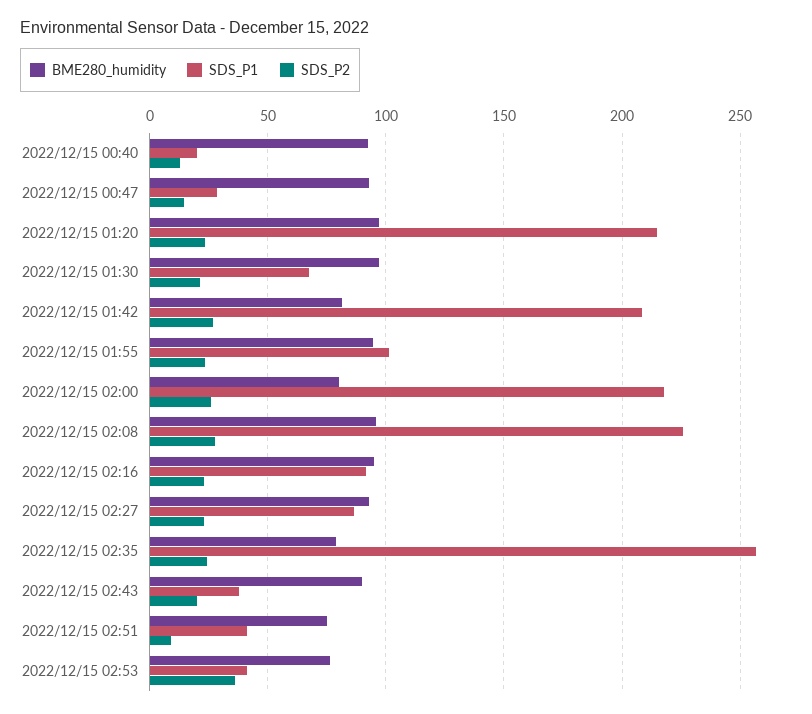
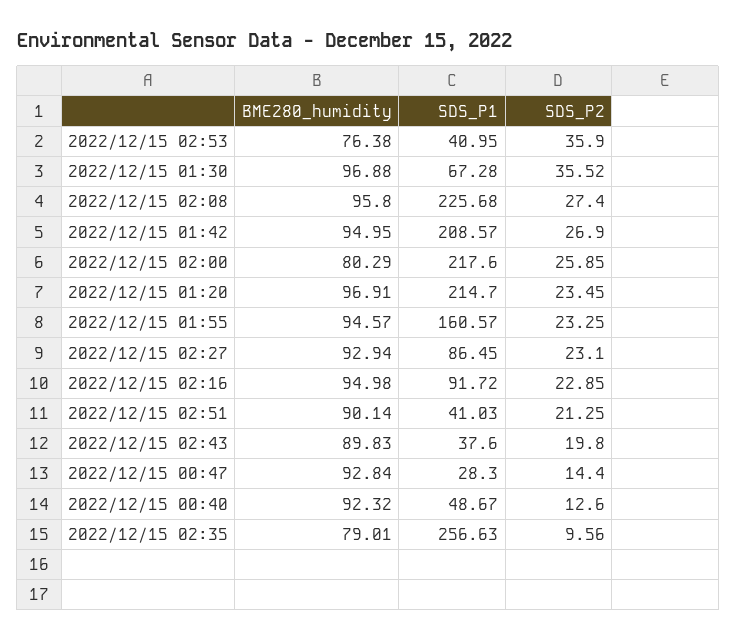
  {
    "BME280_humidity": {
      "2022/12/15 00:40": 92.32,
      "2022/12/15 00:47": 92.84,
      "2022/12/15 01:20": 96.91,
      "2022/12/15 01:30": 96.88,
-     "2022/12/15 01:42": 80,
+     "2022/12/15 01:42": 94.95,
      "2022/12/15 01:55": 94.57,
      "2022/12/15 02:00": 80.29,
      "2022/12/15 02:08": 95.8,
      "2022/12/15 02:16": 94.98,
      "2022/12/15 02:27": 92.94,
      "2022/12/15 02:35": 79.01,
      "2022/12/15 02:43": 89.83,
-     "2022/12/15 02:51": 75,
+     "2022/12/15 02:51": 90.14,
      "2022/12/15 02:53": 76.38
    },
    "SDS_P1": {
-     "2022/12/15 00:40": 20,
+     "2022/12/15 00:40": 48.67,
      "2022/12/15 00:47": 28.3,
      "2022/12/15 01:20": 214.7,
      "2022/12/15 01:30": 67.28,
      "2022/12/15 01:42": 208.57,
-     "2022/12/15 01:55": 100,
+     "2022/12/15 01:55": 160.57,
      "2022/12/15 02:00": 217.6,
      "2022/12/15 02:08": 225.68,
      "2022/12/15 02:16": 91.72,
      "2022/12/15 02:27": 86.45,
      "2022/12/15 02:35": 256.63,
      "2022/12/15 02:43": 37.6,
      "2022/12/15 02:51": 41.03,
      "2022/12/15 02:53": 40.95
    },
    "SDS_P2": {
      "2022/12/15 00:40": 12.6,
      "2022/12/15 00:47": 14.4,
      "2022/12/15 01:20": 23.45,
-     "2022/12/15 01:30": 20,
+     "2022/12/15 01:30": 35.52,
      "2022/12/15 01:42": 26.9,
      "2022/12/15 01:55": 23.25,
      "2022/12/15 02:00": 25.85,
      "2022/12/15 02:08": 27.4,
      "2022/12/15 02:16": 22.85,
      "2022/12/15 02:27": 23.1,
-     "2022/12/15 02:35": 25,
+     "2022/12/15 02:35": 9.56,
      "2022/12/15 02:43": 19.8,
-     "2022/12/15 02:51": 10,
+     "2022/12/15 02:51": 21.25,
      "2022/12/15 02:53": 35.9
    }
  }

